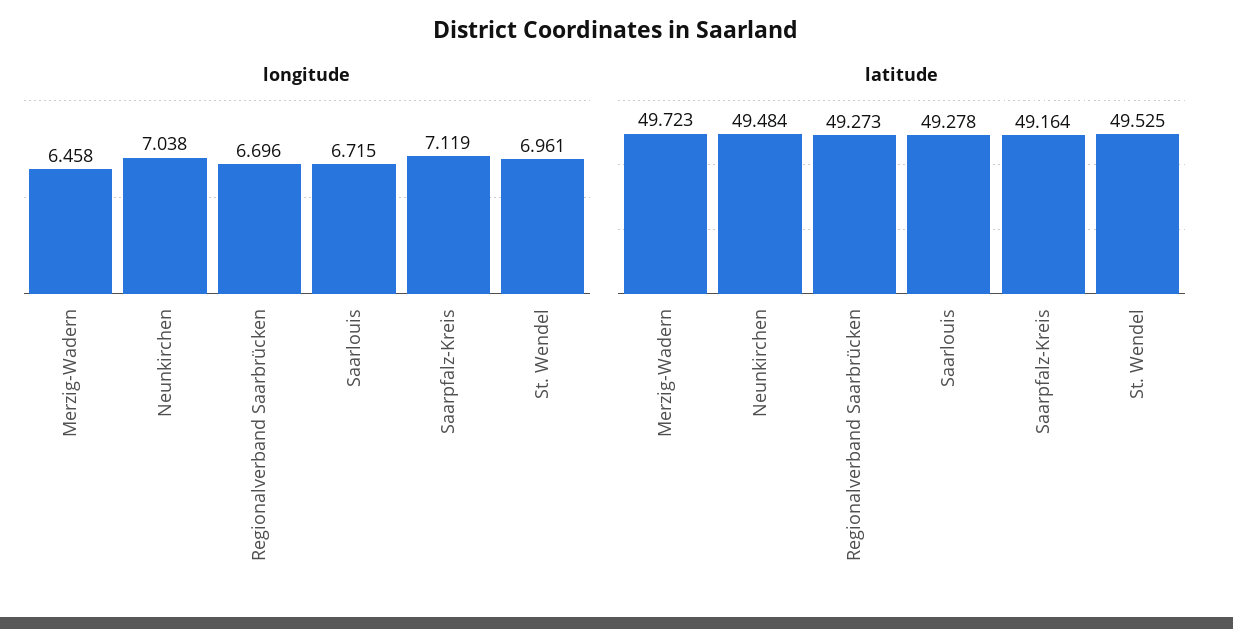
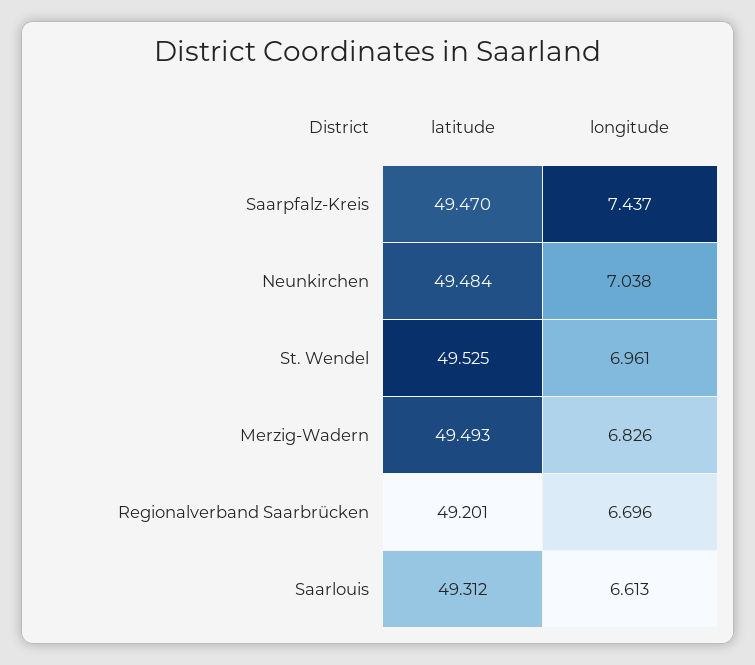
  {
    "longitude": {
-     "Merzig-Wadern": 6.458,
+     "Merzig-Wadern": 6.826,
      "Neunkirchen": 7.038,
      "Regionalverband Saarbrücken": 6.696,
-     "Saarlouis": 6.715,
+     "Saarlouis": 6.613,
-     "Saarpfalz-Kreis": 7.119,
+     "Saarpfalz-Kreis": 7.437,
      "St. Wendel": 6.961
    },
    "latitude": {
-     "Merzig-Wadern": 49.723,
+     "Merzig-Wadern": 49.493,
      "Neunkirchen": 49.484,
-     "Regionalverband Saarbrücken": 49.273,
+     "Regionalverband Saarbrücken": 49.201,
-     "Saarlouis": 49.278,
+     "Saarlouis": 49.312,
-     "Saarpfalz-Kreis": 49.164,
+     "Saarpfalz-Kreis": 49.47,
      "St. Wendel": 49.525
    }
  }

